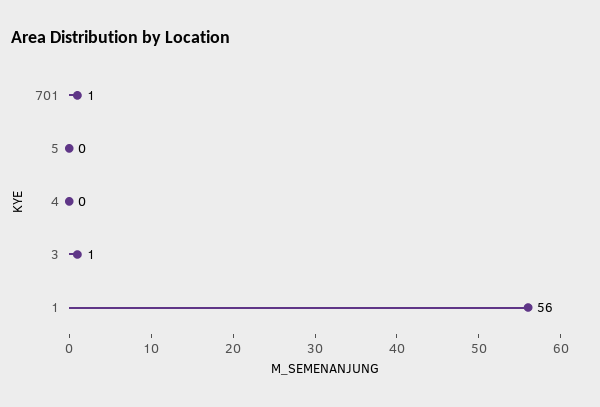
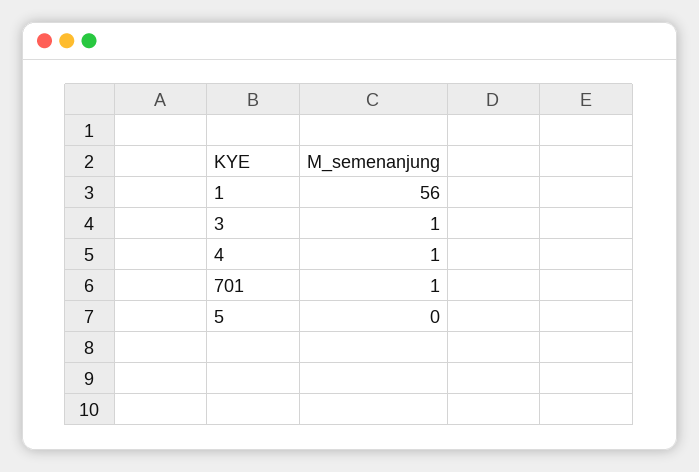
  {
    "701": 1,
    "5": 0,
-   "4": 0,
+   "4": 1,
    "3": 1,
    "1": 56
  }

